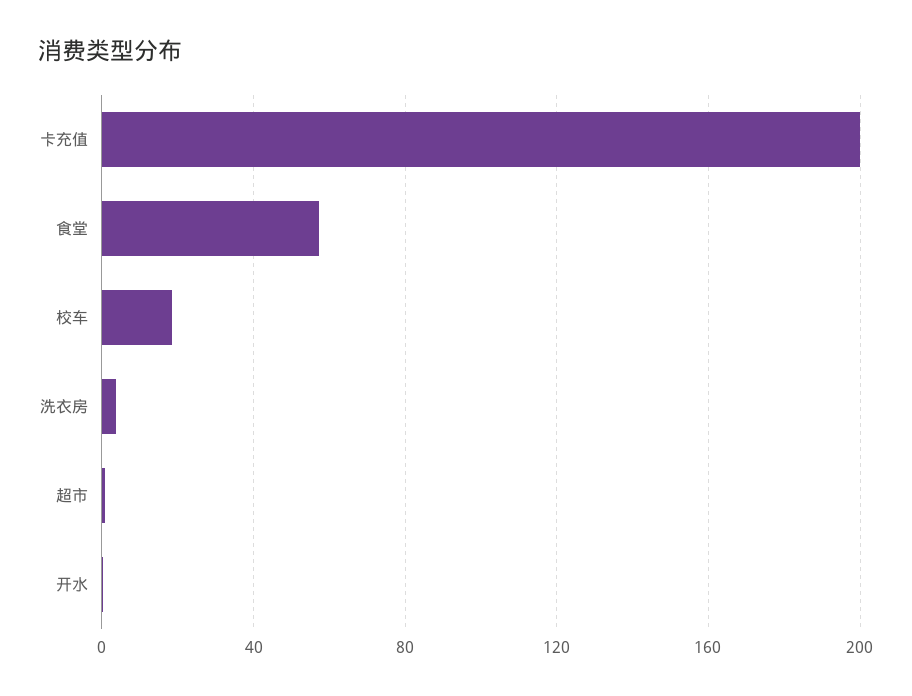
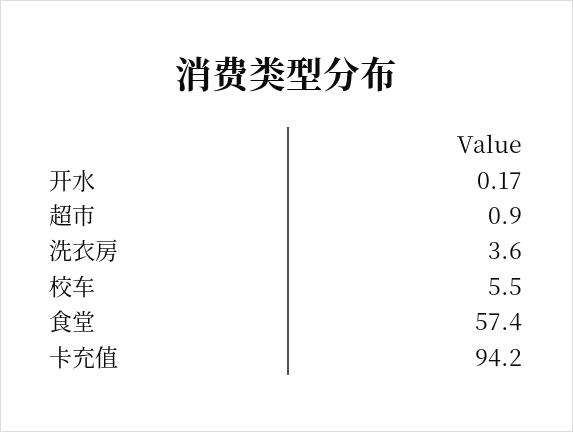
  {
-   "卡充值": 200,
+   "卡充值": 94.2,
    "食堂": 57.4,
-   "校车": 20,
+   "校车": 5.5,
    "洗衣房": 3.6,
    "超市": 0.9,
    "开水": 0.17
  }

